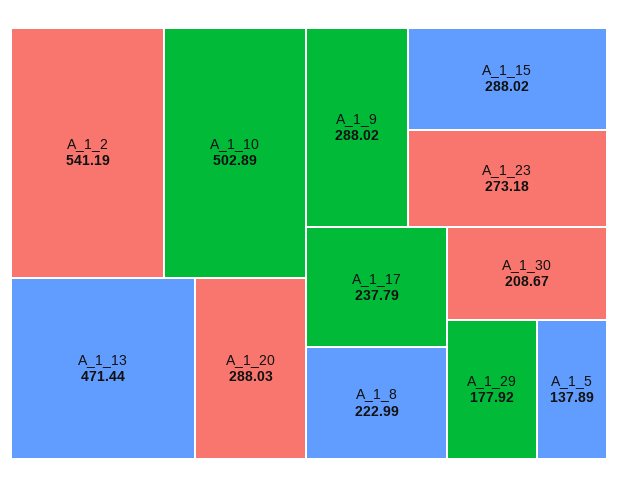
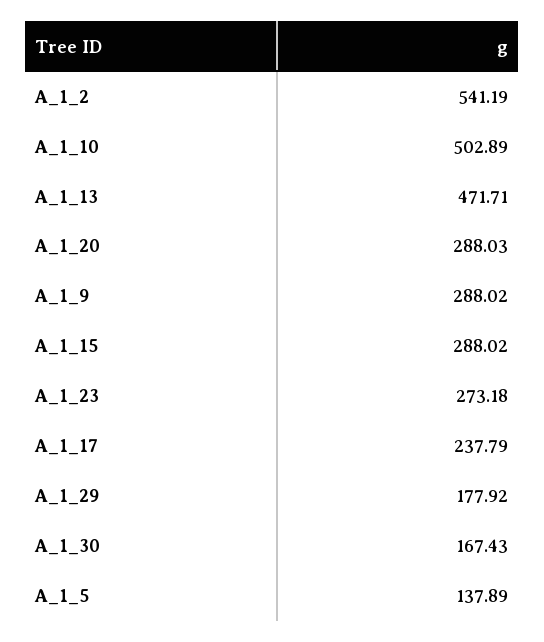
  {
    "A_1_2": 541.19,
    "A_1_10": 502.89,
-   "A_1_13": 471.44,
+   "A_1_13": 471.71,
    "A_1_20": 288.03,
    "A_1_9": 288.02,
    "A_1_15": 288.02,
    "A_1_23": 273.18,
    "A_1_17": 237.79,
-   "A_1_8": 222.99,
-   "A_1_30": 208.67,
+   "A_1_30": 167.43,
    "A_1_29": 177.92,
    "A_1_5": 137.89
  }

